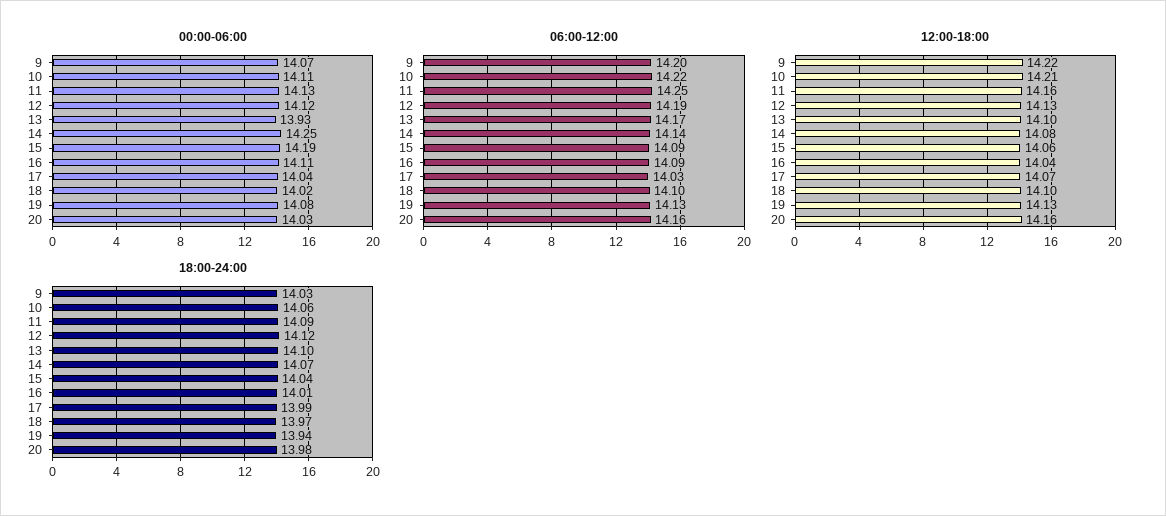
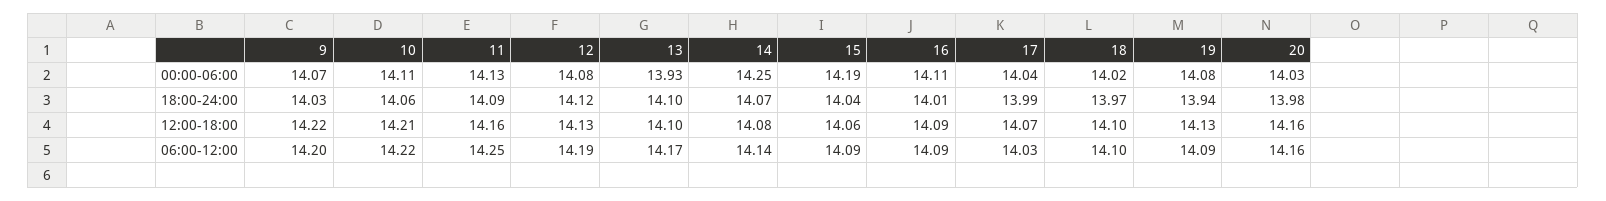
  {
    "00:00-06:00": {
      "9": 14.07,
      "10": 14.11,
      "11": 14.13,
-     "12": 14.12,
+     "12": 14.08,
      "13": 13.93,
      "14": 14.25,
      "15": 14.19,
      "16": 14.11,
      "17": 14.04,
      "18": 14.02,
      "19": 14.08,
      "20": 14.03
    },
    "06:00-12:00": {
      "9": 14.2,
      "10": 14.22,
      "11": 14.25,
      "12": 14.19,
      "13": 14.17,
      "14": 14.14,
      "15": 14.09,
      "16": 14.09,
      "17": 14.03,
      "18": 14.1,
-     "19": 14.13,
+     "19": 14.09,
      "20": 14.16
    },
    "12:00-18:00": {
      "9": 14.22,
      "10": 14.21,
      "11": 14.16,
      "12": 14.13,
      "13": 14.1,
      "14": 14.08,
      "15": 14.06,
-     "16": 14.04,
+     "16": 14.09,
      "17": 14.07,
      "18": 14.1,
      "19": 14.13,
      "20": 14.16
    },
    "18:00-24:00": {
      "9": 14.03,
      "10": 14.06,
      "11": 14.09,
      "12": 14.12,
      "13": 14.1,
      "14": 14.07,
      "15": 14.04,
      "16": 14.01,
      "17": 13.99,
      "18": 13.97,
      "19": 13.94,
      "20": 13.98
    }
  }

